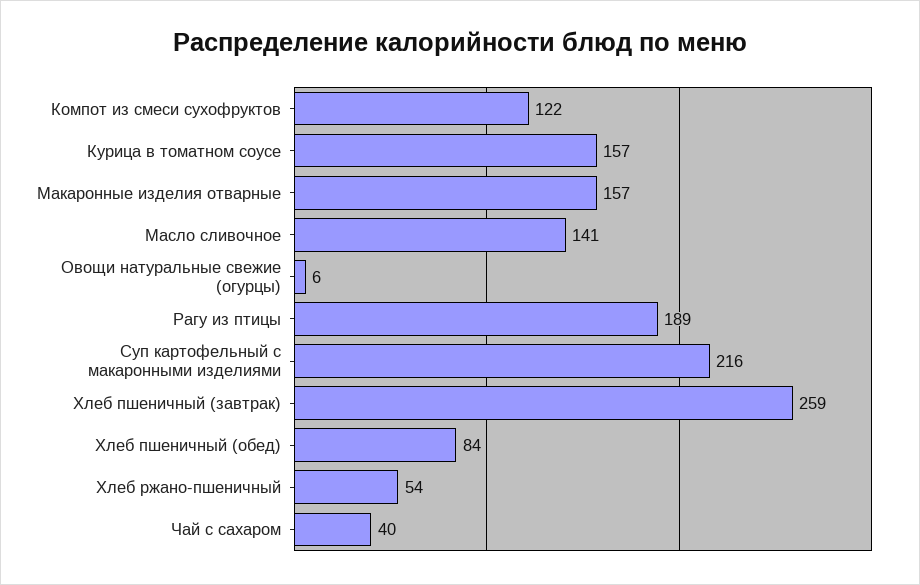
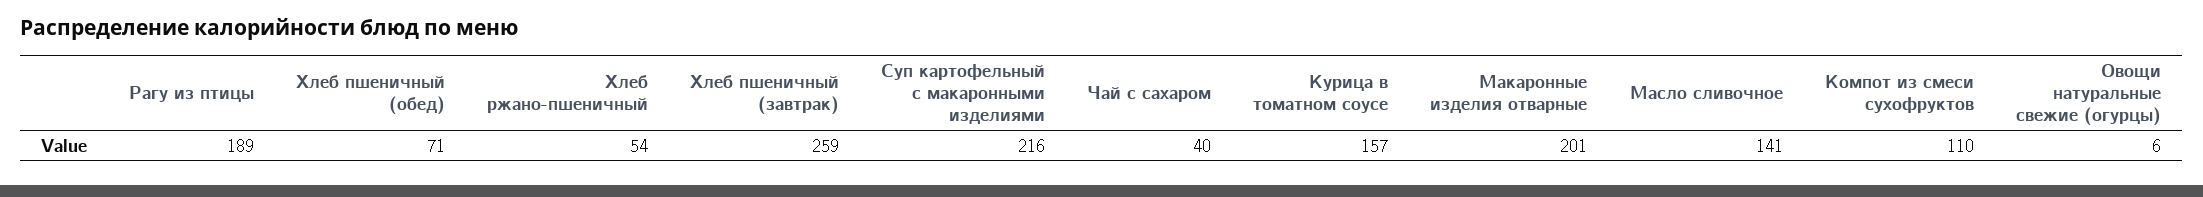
  {
-   "Компот из смеси сухофруктов": 122,
+   "Компот из смеси сухофруктов": 110,
    "Курица в томатном соусе": 157,
-   "Макаронные изделия отварные": 157,
+   "Макаронные изделия отварные": 201,
    "Масло сливочное": 141,
    "Овощи натуральные свежие (огурцы)": 6,
    "Рагу из птицы": 189,
    "Суп картофельный с макаронными изделиями": 216,
    "Хлеб пшеничный (завтрак)": 259,
-   "Хлеб пшеничный (обед)": 84,
+   "Хлеб пшеничный (обед)": 71,
    "Хлеб ржано-пшеничный": 54,
    "Чай с сахаром": 40
  }

